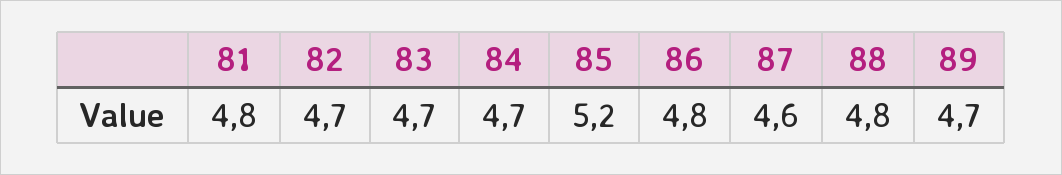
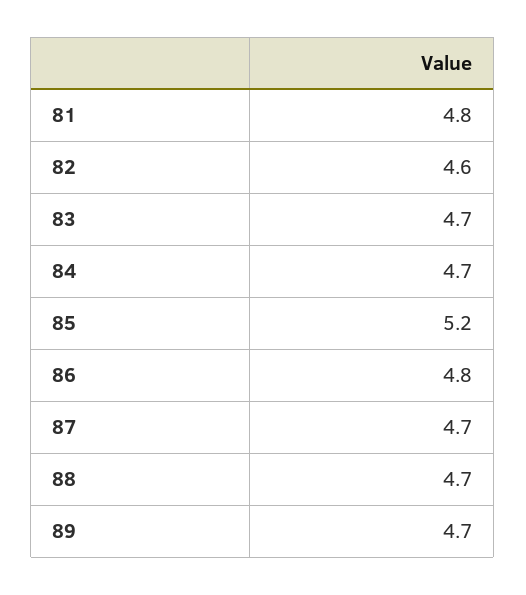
  {
    "81": 4.8,
-   "82": 4.7,
+   "82": 4.6,
    "83": 4.7,
    "84": 4.7,
    "85": 5.2,
    "86": 4.8,
-   "87": 4.6,
+   "87": 4.7,
-   "88": 4.8,
+   "88": 4.7,
    "89": 4.7
  }

